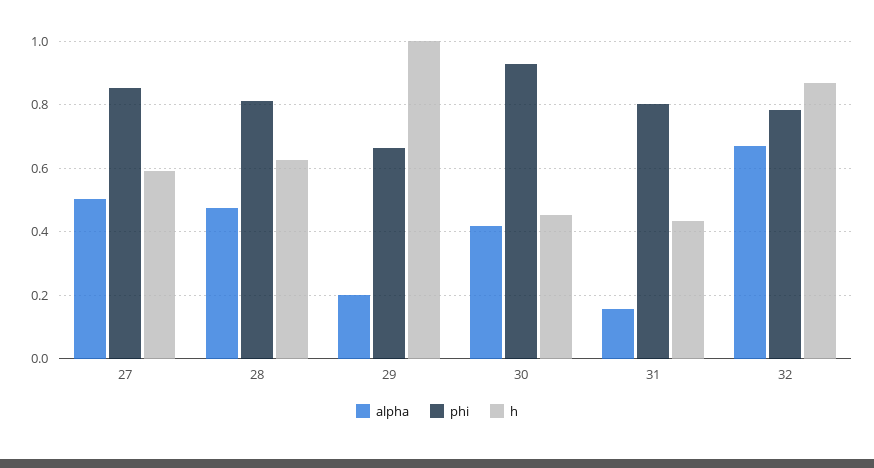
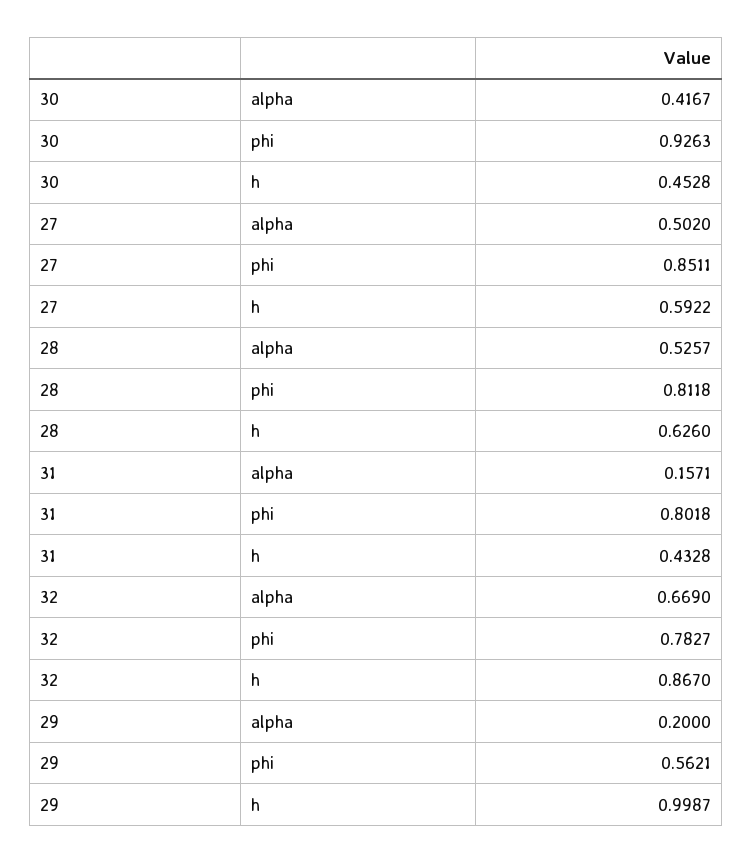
  {
    "alpha": {
      "27": 0.502,
-     "28": 0.48,
+     "28": 0.5257,
      "29": 0.2,
      "30": 0.4167,
      "31": 0.1571,
      "32": 0.669
    },
    "phi": {
      "27": 0.8511,
      "28": 0.8118,
-     "29": 0.66,
+     "29": 0.5621,
      "30": 0.9263,
      "31": 0.8018,
      "32": 0.7827
    },
    "h": {
      "27": 0.5922,
      "28": 0.626,
      "29": 0.9987,
      "30": 0.4528,
      "31": 0.4328,
      "32": 0.867
    }
  }

